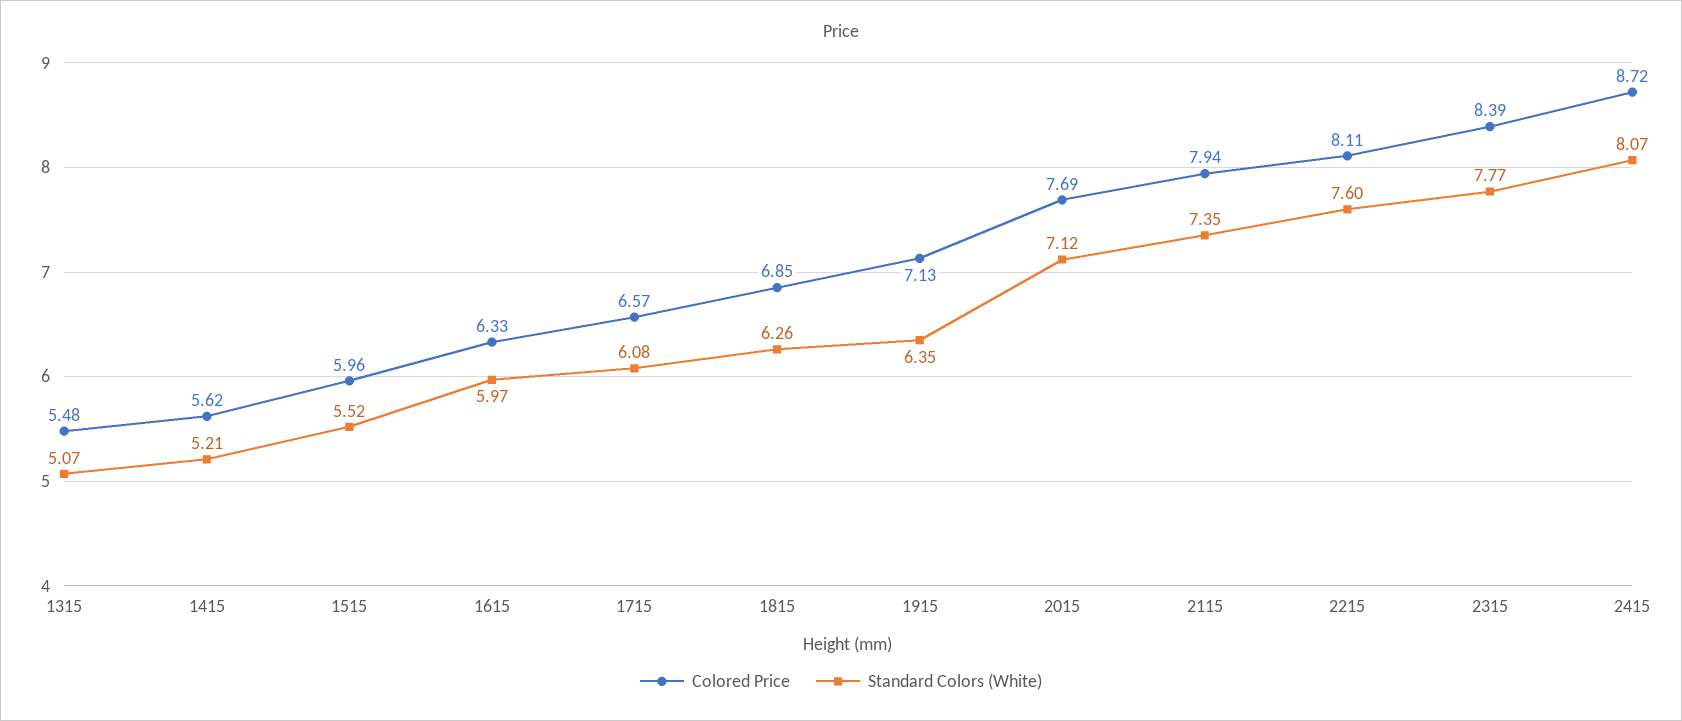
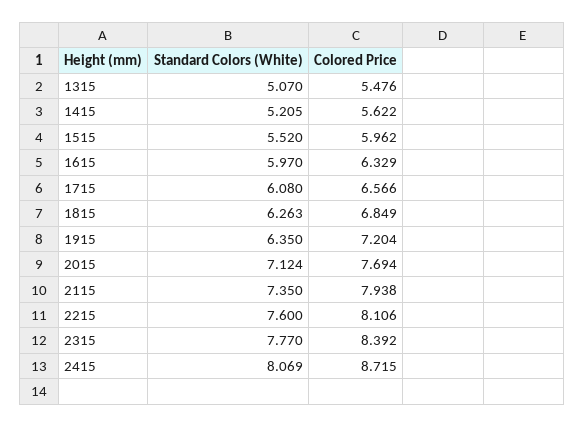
  {
    "Colored Price": {
      "1315": 5.476,
      "1415": 5.622,
      "1515": 5.962,
      "1615": 6.329,
      "1715": 6.566,
      "1815": 6.849,
-     "1915": 7.13,
+     "1915": 7.204,
      "2015": 7.694,
      "2115": 7.938,
      "2215": 8.106,
      "2315": 8.392,
      "2415": 8.715
    },
    "Standard Colors (White)": {
      "1315": 5.07,
      "1415": 5.205,
      "1515": 5.52,
      "1615": 5.97,
      "1715": 6.08,
      "1815": 6.263,
      "1915": 6.35,
      "2015": 7.124,
      "2115": 7.35,
      "2215": 7.6,
      "2315": 7.77,
      "2415": 8.069
    }
  }

